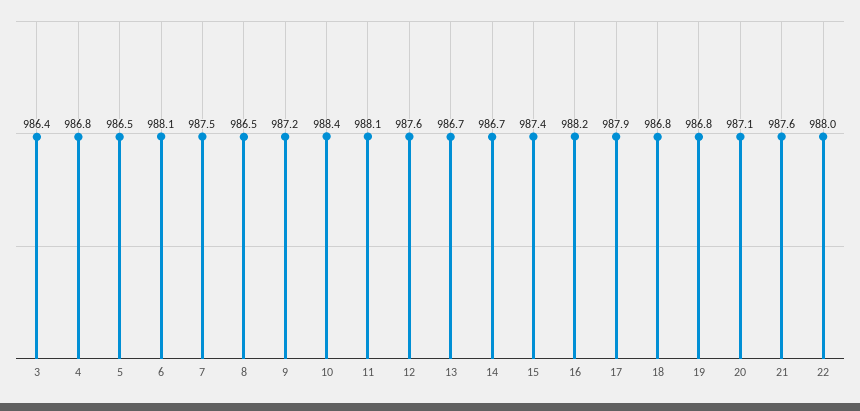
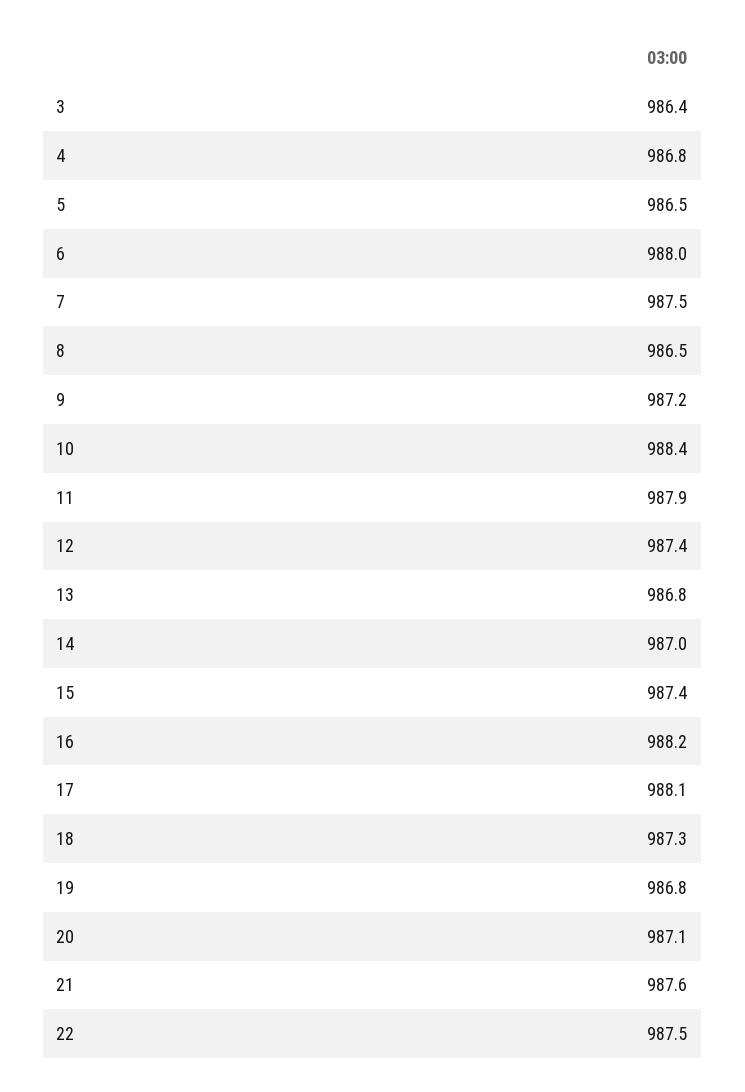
  {
    "3": 986.4,
    "4": 986.8,
    "5": 986.5,
-   "6": 988.1,
+   "6": 988,
    "7": 987.5,
    "8": 986.5,
    "9": 987.2,
    "10": 988.4,
-   "11": 988.1,
+   "11": 987.9,
-   "12": 987.6,
+   "12": 987.4,
-   "13": 986.7,
+   "13": 986.8,
-   "14": 986.7,
+   "14": 987,
    "15": 987.4,
    "16": 988.2,
-   "17": 987.9,
+   "17": 988.1,
-   "18": 986.8,
+   "18": 987.3,
    "19": 986.8,
    "20": 987.1,
    "21": 987.6,
-   "22": 988
+   "22": 987.5
  }

